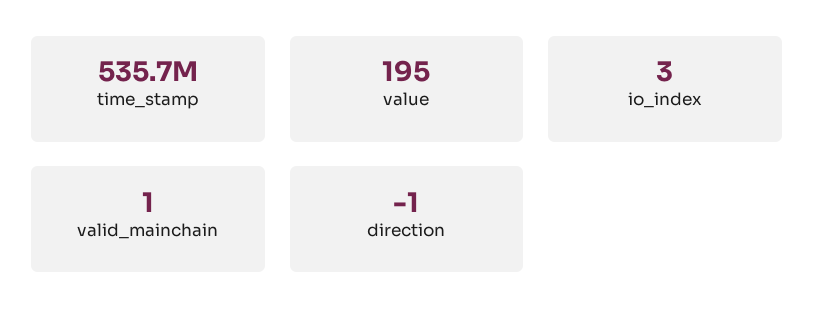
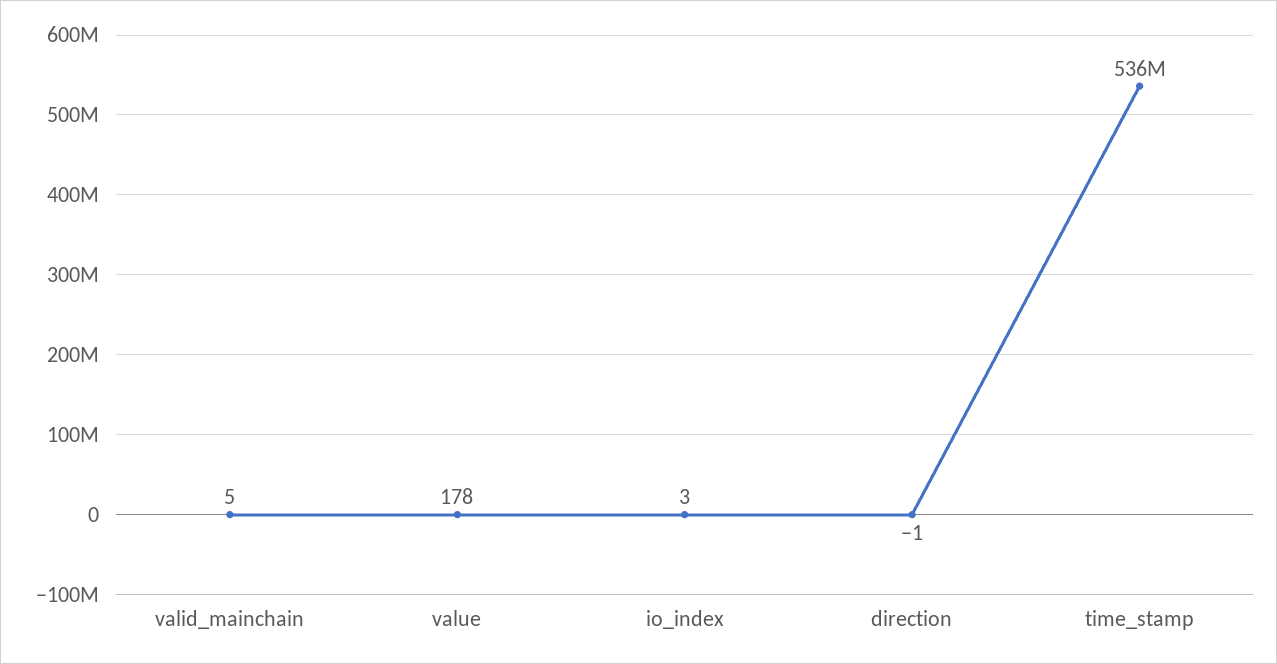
  {
    "time_stamp": 535700000,
-   "value": 195,
+   "value": 178,
    "io_index": 3,
-   "valid_mainchain": 1,
+   "valid_mainchain": 5,
    "direction": -1
  }

